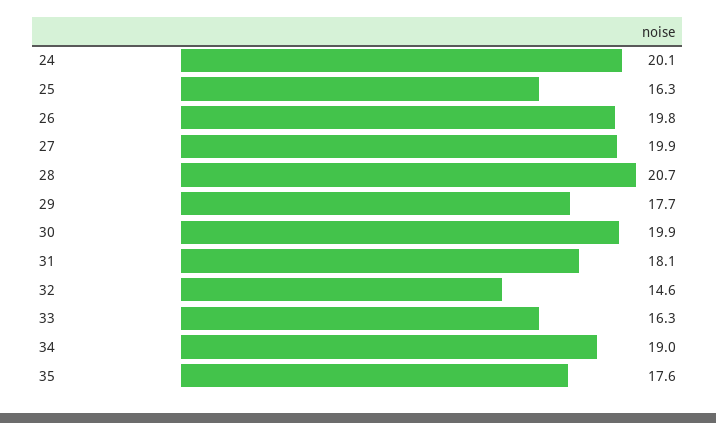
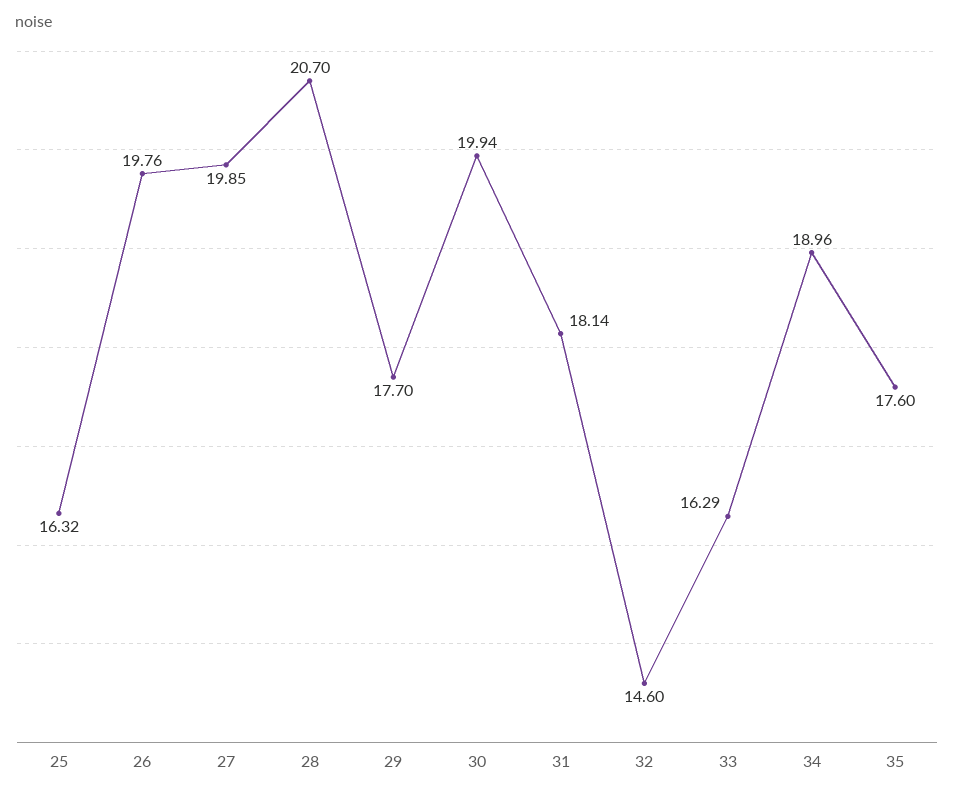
  {
-   "24": 20.1,
    "25": 16.32,
    "26": 19.76,
    "27": 19.85,
    "28": 20.7,
    "29": 17.7,
    "30": 19.94,
    "31": 18.14,
    "32": 14.6,
    "33": 16.29,
    "34": 18.96,
    "35": 17.6
  }

